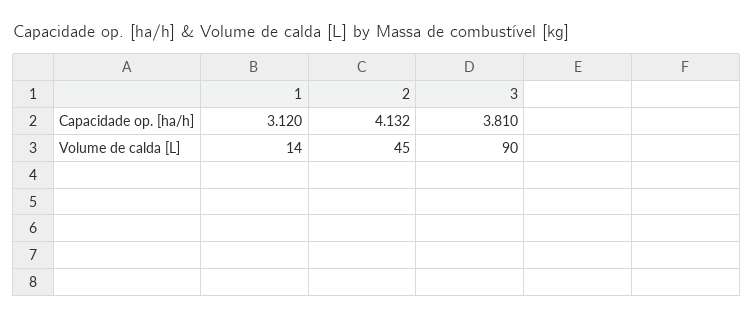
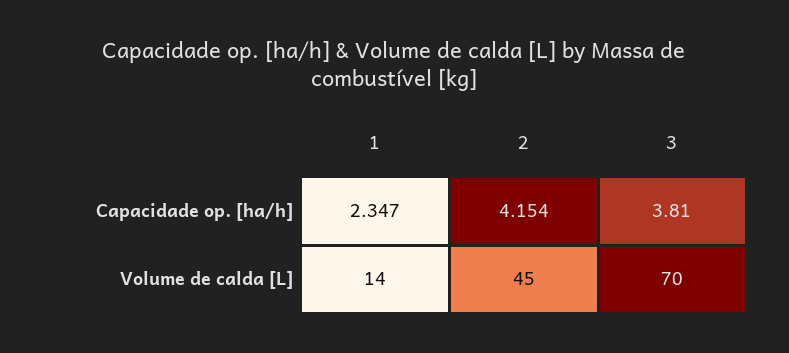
  {
    "1": {
-     "Capacidade op. [ha/h]": 3.12,
+     "Capacidade op. [ha/h]": 2.347,
      "Volume de calda [L]": 14
    },
    "2": {
-     "Capacidade op. [ha/h]": 4.132,
+     "Capacidade op. [ha/h]": 4.154,
      "Volume de calda [L]": 45
    },
    "3": {
      "Capacidade op. [ha/h]": 3.81,
-     "Volume de calda [L]": 90
+     "Volume de calda [L]": 70
    }
  }

